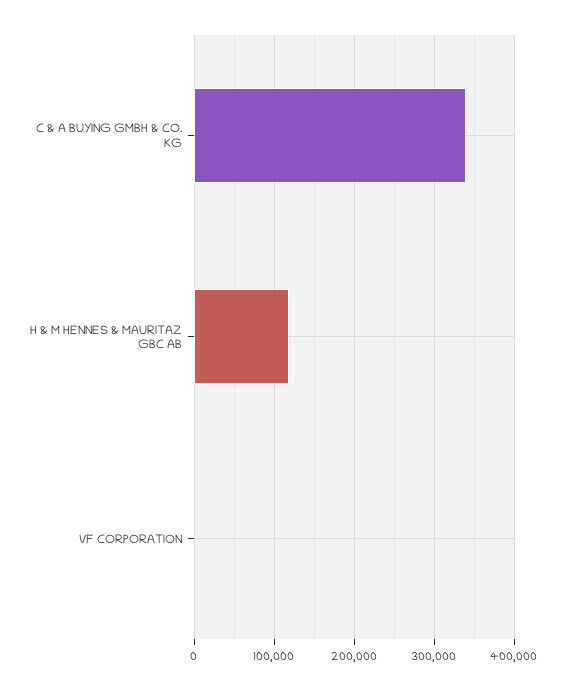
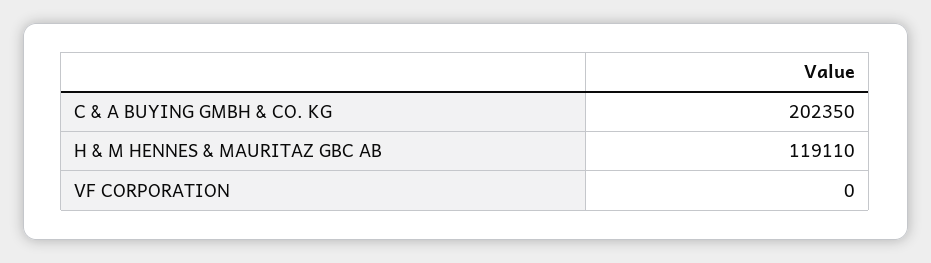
  {
-   "C & A BUYING GMBH & CO. KG": 340000,
+   "C & A BUYING GMBH & CO. KG": 202350,
    "H & M HENNES & MAURITAZ GBC AB": 119110,
    "VF CORPORATION": 0
  }

